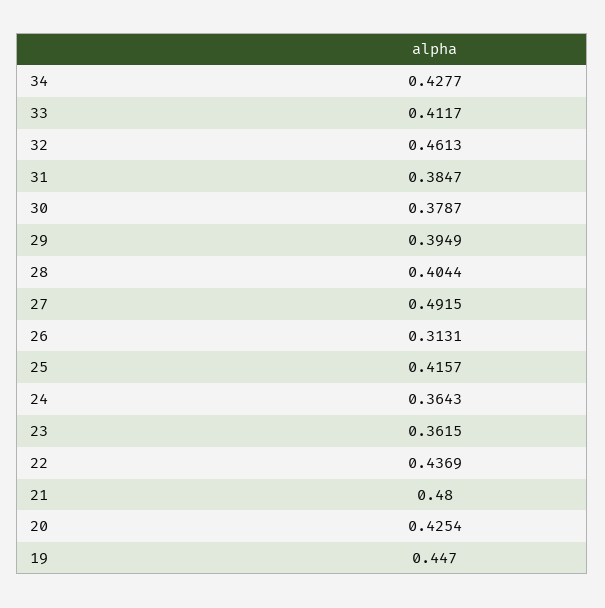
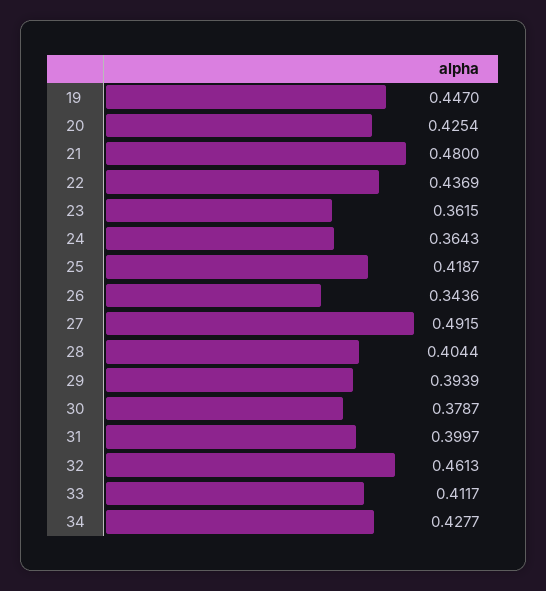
  {
    "34": 0.4277,
    "33": 0.4117,
    "32": 0.4613,
-   "31": 0.3847,
+   "31": 0.3997,
    "30": 0.3787,
-   "29": 0.3949,
+   "29": 0.3939,
    "28": 0.4044,
    "27": 0.4915,
-   "26": 0.3131,
+   "26": 0.3436,
-   "25": 0.4157,
+   "25": 0.4187,
    "24": 0.3643,
    "23": 0.3615,
    "22": 0.4369,
    "21": 0.48,
    "20": 0.4254,
    "19": 0.447
  }

